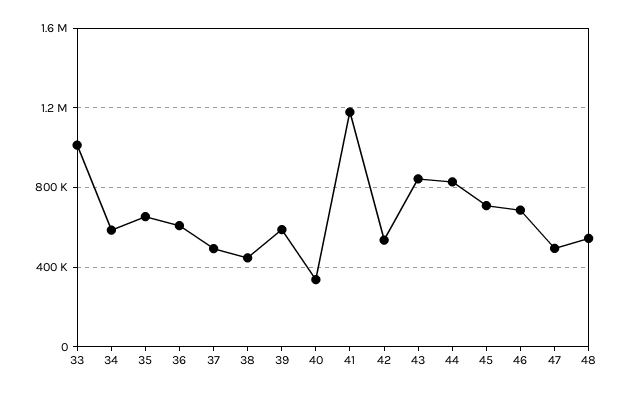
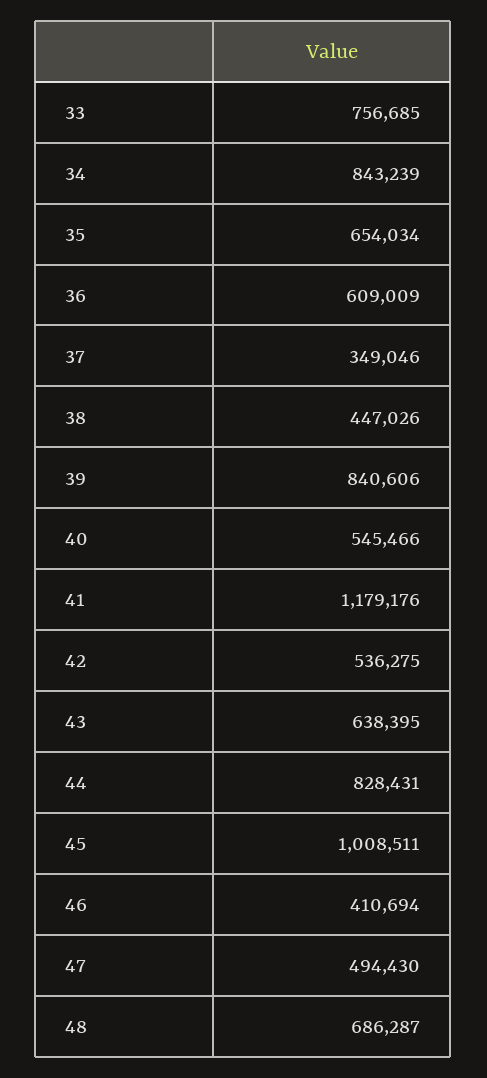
  {
-   "33": 1000000,
+   "33": 756685,
-   "34": 600000,
+   "34": 843239,
    "35": 654034,
    "36": 609009,
-   "37": 500000,
+   "37": 349046,
    "38": 447026,
-   "39": 600000,
+   "39": 840606,
-   "40": 350000,
+   "40": 545466,
    "41": 1179176,
    "42": 536275,
-   "43": 850000,
+   "43": 638395,
    "44": 828431,
-   "45": 700000,
+   "45": 1008511,
-   "46": 700000,
+   "46": 410694,
    "47": 494430,
-   "48": 550000
+   "48": 686287
  }

